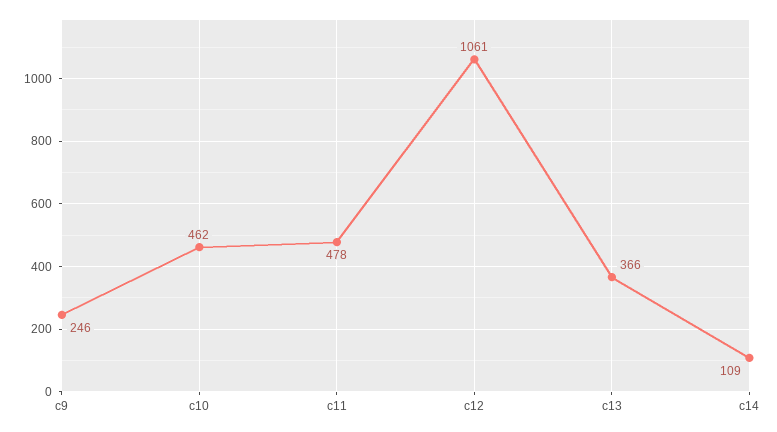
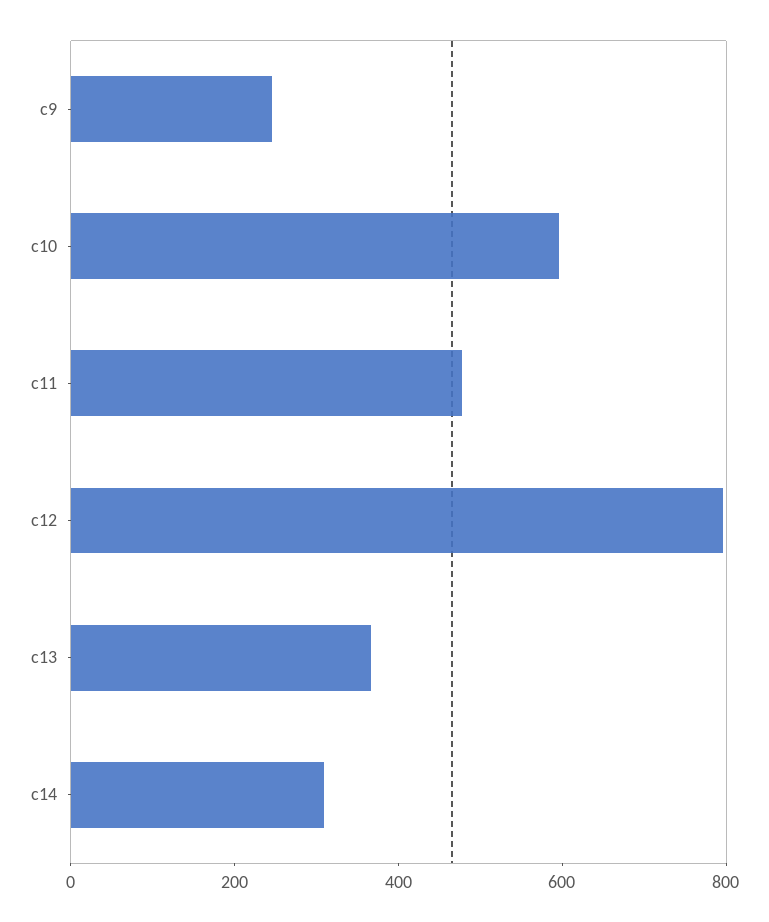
  {
    "c9": 246,
-   "c10": 462,
+   "c10": 600,
    "c11": 478,
-   "c12": 1061,
+   "c12": 800,
    "c13": 366,
-   "c14": 109
+   "c14": 300
  }

